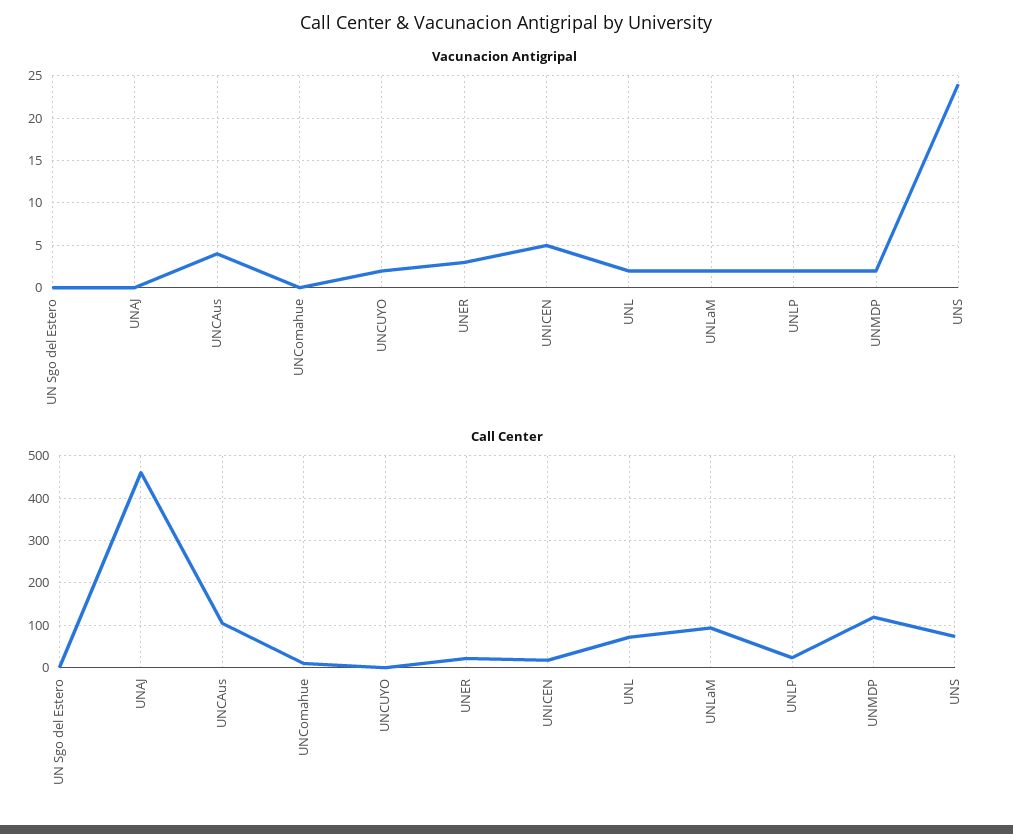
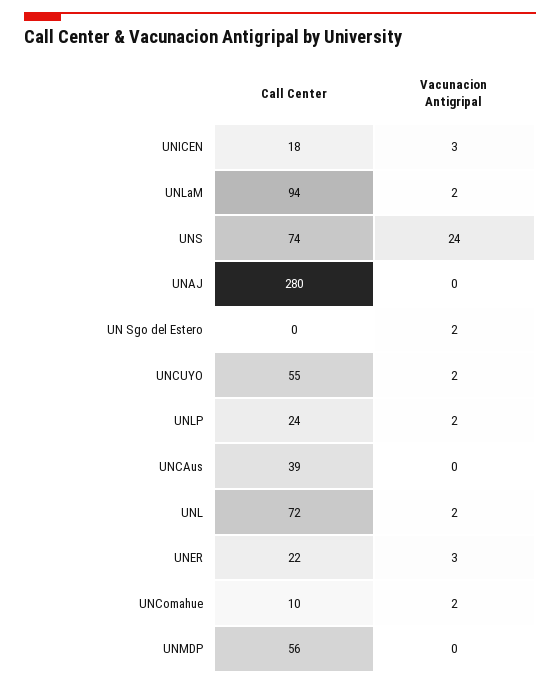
  {
    "Vacunacion Antigripal": {
-     "UN Sgo del Estero": 0,
+     "UN Sgo del Estero": 2,
      "UNAJ": 0,
-     "UNCAus": 4,
+     "UNCAus": 0,
-     "UNComahue": 0,
+     "UNComahue": 2,
      "UNCUYO": 2,
      "UNER": 3,
-     "UNICEN": 5,
+     "UNICEN": 3,
      "UNL": 2,
      "UNLaM": 2,
      "UNLP": 2,
-     "UNMDP": 2,
+     "UNMDP": 0,
      "UNS": 24
    },
    "Call Center": {
      "UN Sgo del Estero": 0,
-     "UNAJ": 460,
+     "UNAJ": 280,
-     "UNCAus": 100,
+     "UNCAus": 39,
      "UNComahue": 10,
-     "UNCUYO": 0,
+     "UNCUYO": 55,
      "UNER": 22,
      "UNICEN": 18,
      "UNL": 72,
      "UNLaM": 94,
      "UNLP": 24,
-     "UNMDP": 120,
+     "UNMDP": 56,
      "UNS": 74
    }
  }

